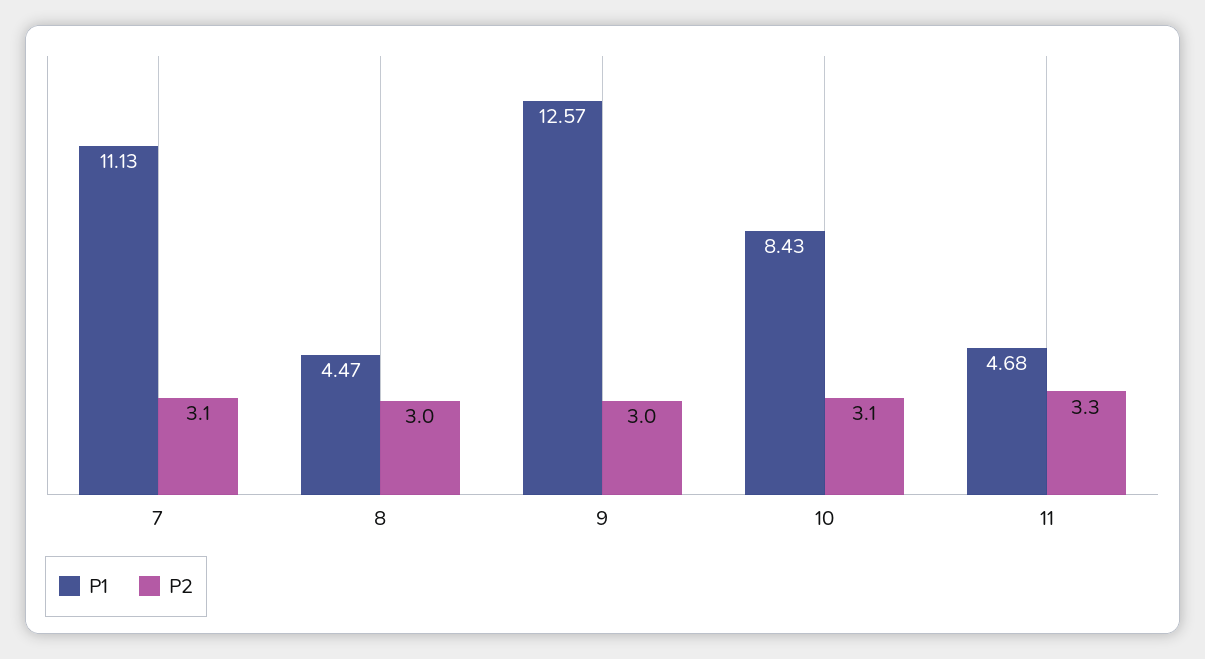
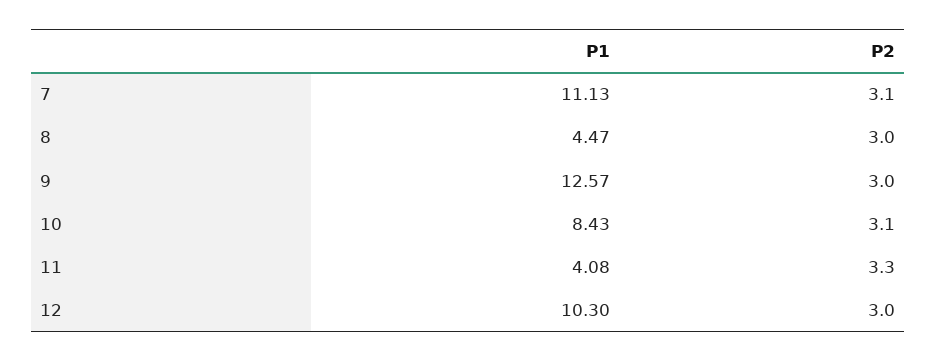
  {
    "P1": {
      "7": 11.13,
      "8": 4.47,
      "9": 12.57,
      "10": 8.43,
-     "11": 4.68
+     "11": 4.08,
+     "12": 10.3
    },
    "P2": {
      "7": 3.1,
      "8": 3,
      "9": 3,
      "10": 3.1,
-     "11": 3.3
+     "11": 3.3,
+     "12": 3
    }
  }

